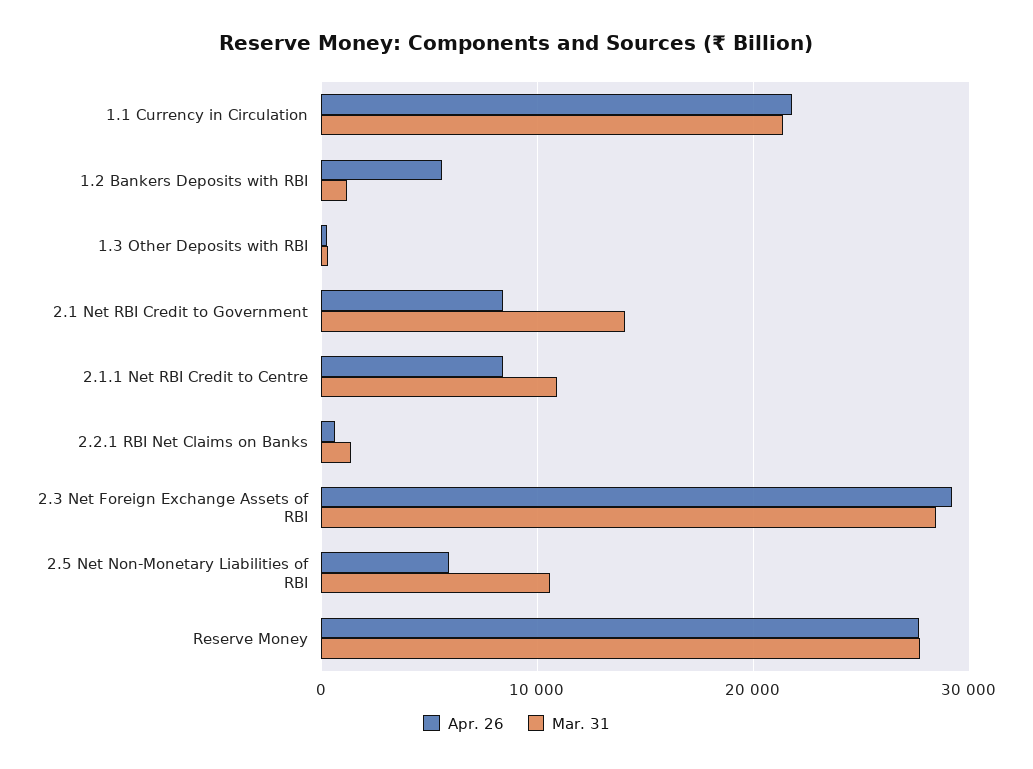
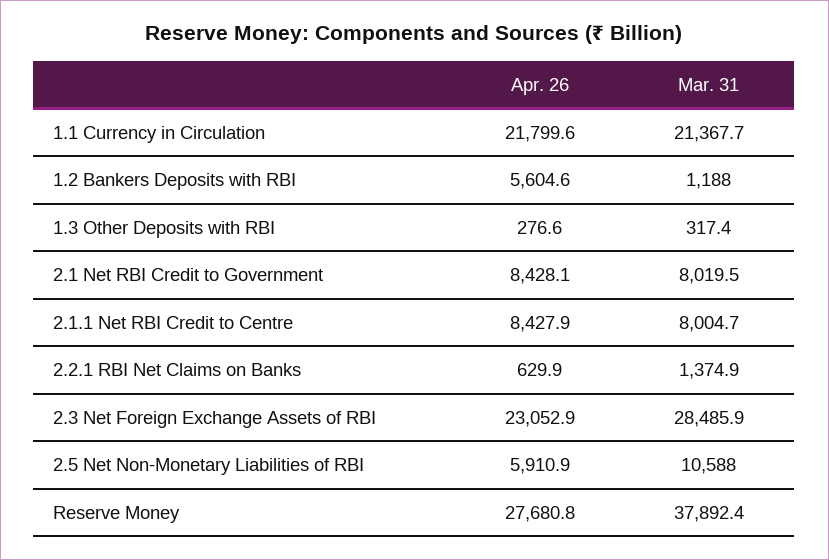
  {
    "Apr. 26": {
      "1.1 Currency in Circulation": 21799.6,
      "1.2 Bankers Deposits with RBI": 5604.6,
      "1.3 Other Deposits with RBI": 276.6,
      "2.1 Net RBI Credit to Government": 8428.1,
      "2.1.1 Net RBI Credit to Centre": 8427.9,
      "2.2.1 RBI Net Claims on Banks": 629.9,
-     "2.3 Net Foreign Exchange Assets of RBI": 29000,
+     "2.3 Net Foreign Exchange Assets of RBI": 23052.9,
      "2.5 Net Non-Monetary Liabilities of RBI": 5910.9,
      "Reserve Money": 27680.8
    },
    "Mar. 31": {
      "1.1 Currency in Circulation": 21367.7,
      "1.2 Bankers Deposits with RBI": 1188,
      "1.3 Other Deposits with RBI": 317.4,
-     "2.1 Net RBI Credit to Government": 14000,
+     "2.1 Net RBI Credit to Government": 8019.5,
-     "2.1.1 Net RBI Credit to Centre": 11000,
+     "2.1.1 Net RBI Credit to Centre": 8004.7,
      "2.2.1 RBI Net Claims on Banks": 1374.9,
      "2.3 Net Foreign Exchange Assets of RBI": 28485.9,
      "2.5 Net Non-Monetary Liabilities of RBI": 10588,
-     "Reserve Money": 28000
+     "Reserve Money": 37892.4
    }
  }

